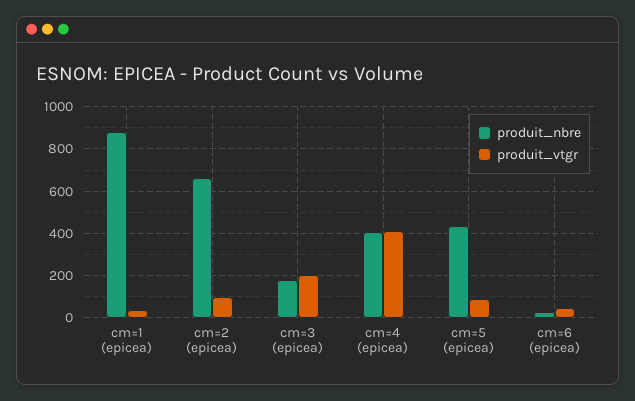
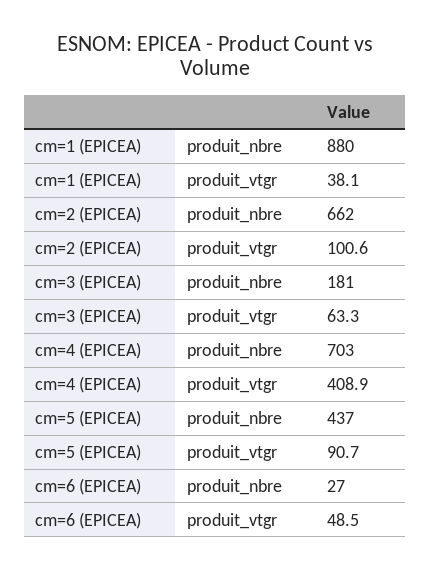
  {
    "produit_nbre": {
      "cm=1 (epicea)": 880,
      "cm=2 (epicea)": 662,
      "cm=3 (epicea)": 181,
-     "cm=4 (epicea)": 400,
+     "cm=4 (epicea)": 703,
      "cm=5 (epicea)": 437,
      "cm=6 (epicea)": 27
    },
    "produit_vtgr": {
      "cm=1 (epicea)": 38.1,
      "cm=2 (epicea)": 100.6,
-     "cm=3 (epicea)": 200,
+     "cm=3 (epicea)": 63.3,
      "cm=4 (epicea)": 408.9,
      "cm=5 (epicea)": 90.7,
      "cm=6 (epicea)": 48.5
    }
  }

